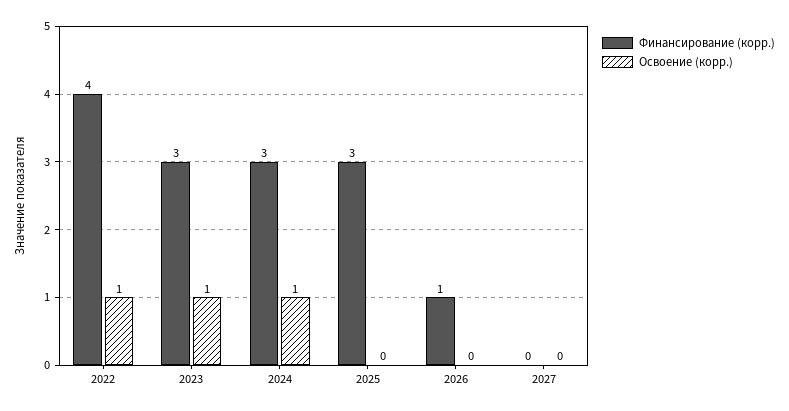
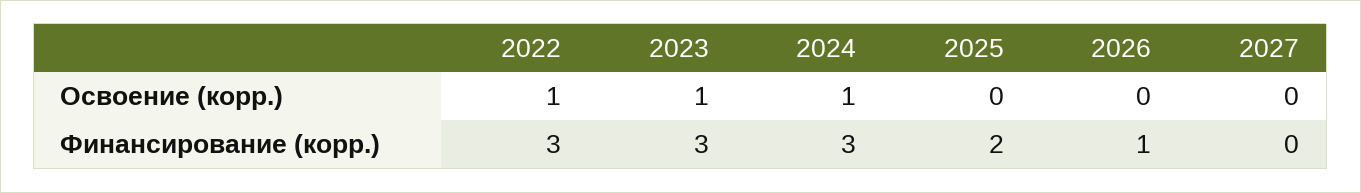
  {
    "Финансирование (корр.)": {
-     "2022": 4,
+     "2022": 3,
      "2023": 3,
      "2024": 3,
-     "2025": 3,
+     "2025": 2,
      "2026": 1,
      "2027": 0
    },
    "Освоение (корр.)": {
      "2022": 1,
      "2023": 1,
      "2024": 1,
      "2025": 0,
      "2026": 0,
      "2027": 0
    }
  }

